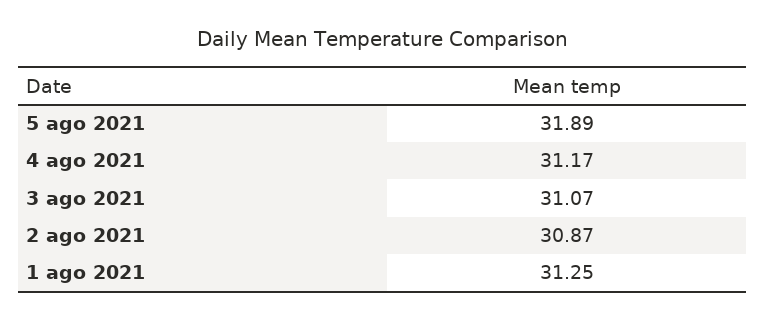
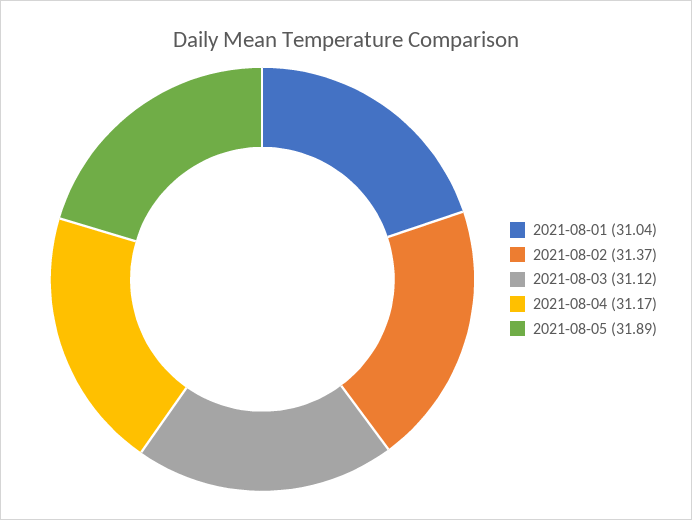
  {
    "5 ago 2021": 31.89,
    "4 ago 2021": 31.17,
-   "3 ago 2021": 31.07,
+   "3 ago 2021": 31.12,
-   "2 ago 2021": 30.87,
+   "2 ago 2021": 31.37,
-   "1 ago 2021": 31.25
+   "1 ago 2021": 31.04
  }

